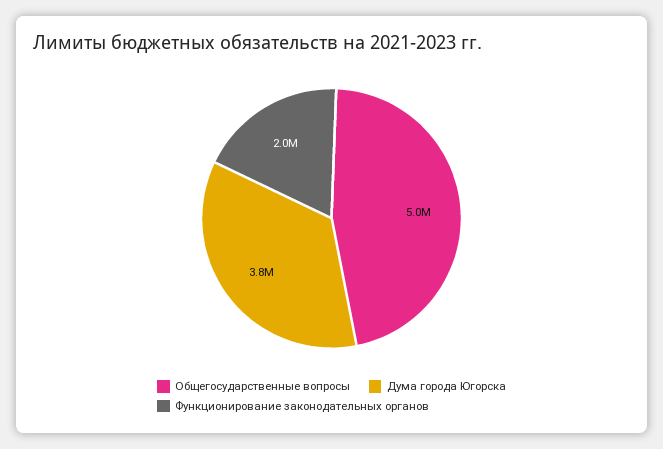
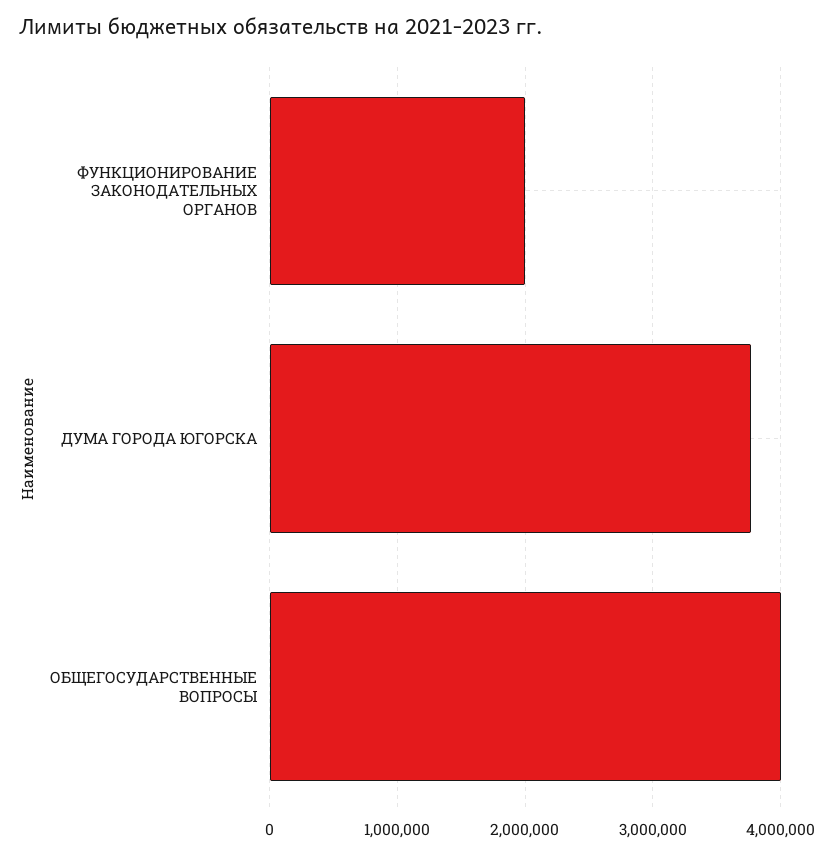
  {
-   "Общегосударственные вопросы": 5000000,
+   "Общегосударственные вопросы": 4000000,
    "Дума города Югорска": 3800000,
    "Функционирование законодательных органов": 2000000
  }

